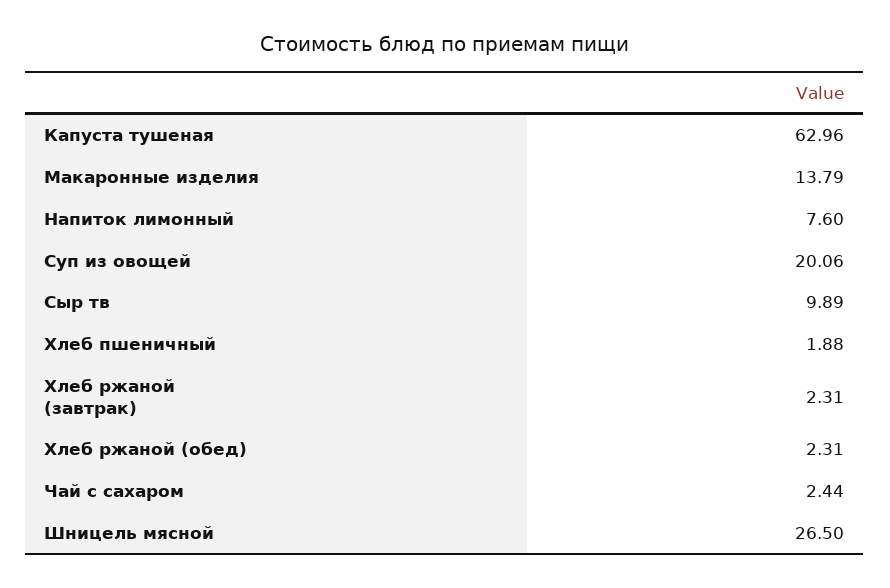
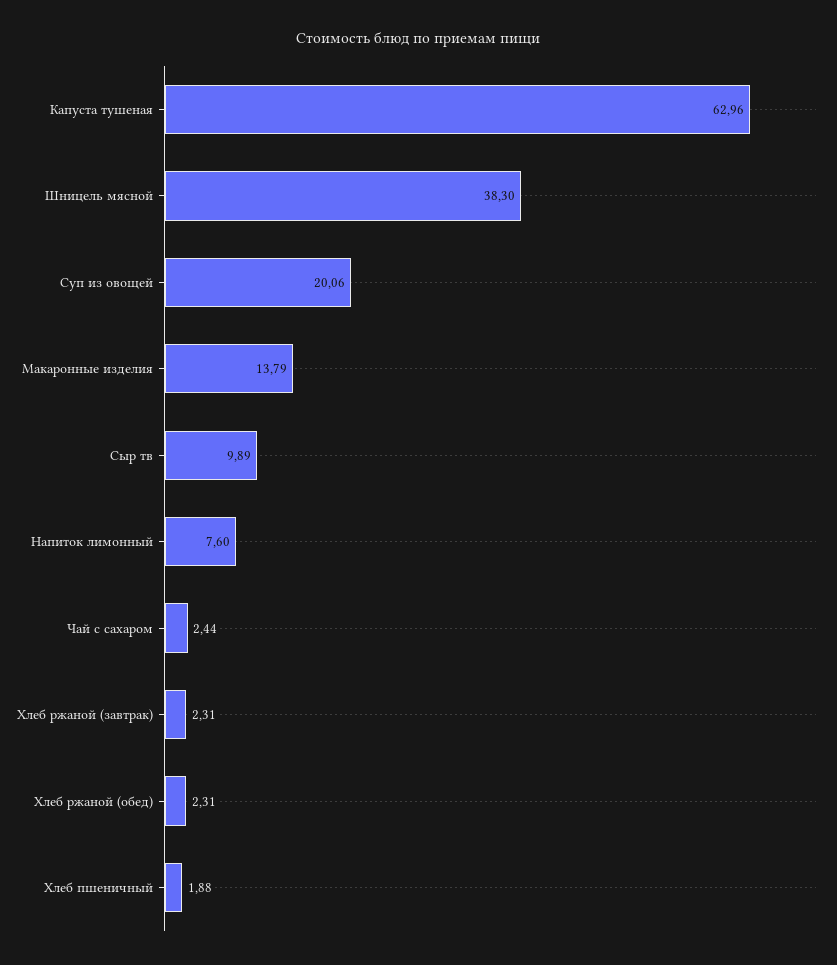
  {
    "Капуста тушеная": 62.96,
    "Макаронные изделия": 13.79,
    "Напиток лимонный": 7.6,
    "Суп из овощей": 20.06,
    "Сыр тв": 9.89,
    "Хлеб пшеничный": 1.88,
    "Хлеб ржаной (завтрак)": 2.31,
    "Хлеб ржаной (обед)": 2.31,
    "Чай с сахаром": 2.44,
-   "Шницель мясной": 26.5
+   "Шницель мясной": 38.3
  }

